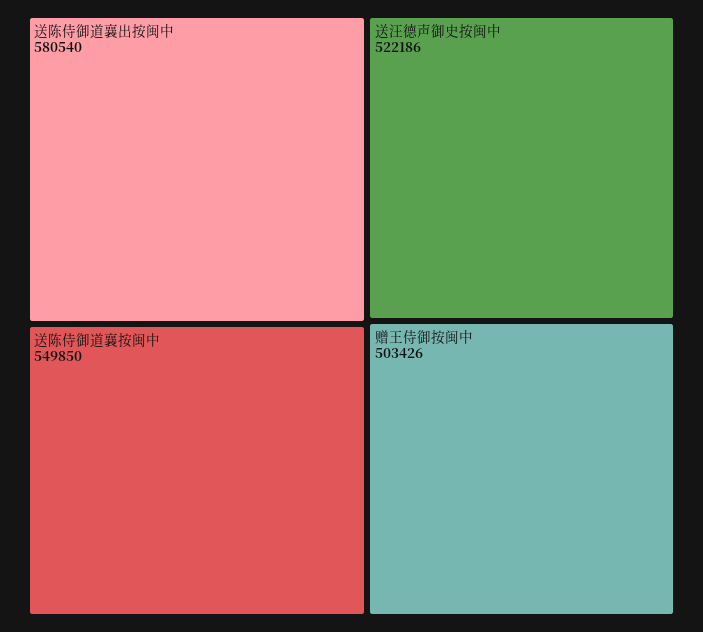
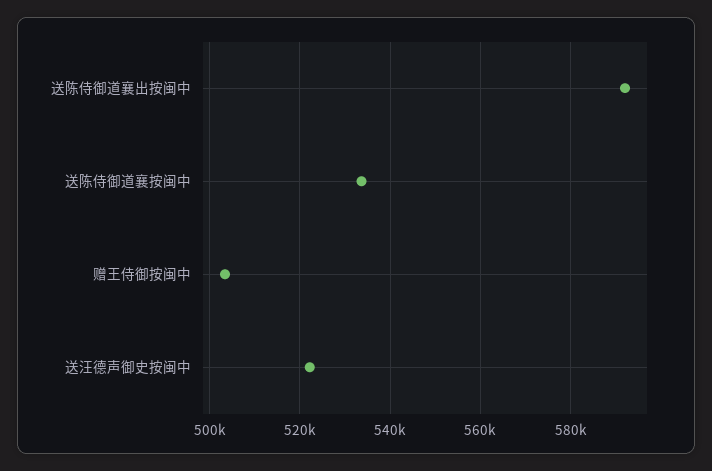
  {
-   "送陈侍御道襄出按闽中": 580540,
+   "送陈侍御道襄出按闽中": 592000,
-   "送陈侍御道襄按闽中": 549850,
+   "送陈侍御道襄按闽中": 534000,
    "送汪德声御史按闽中": 522186,
    "赠王侍御按闽中": 503426
  }

